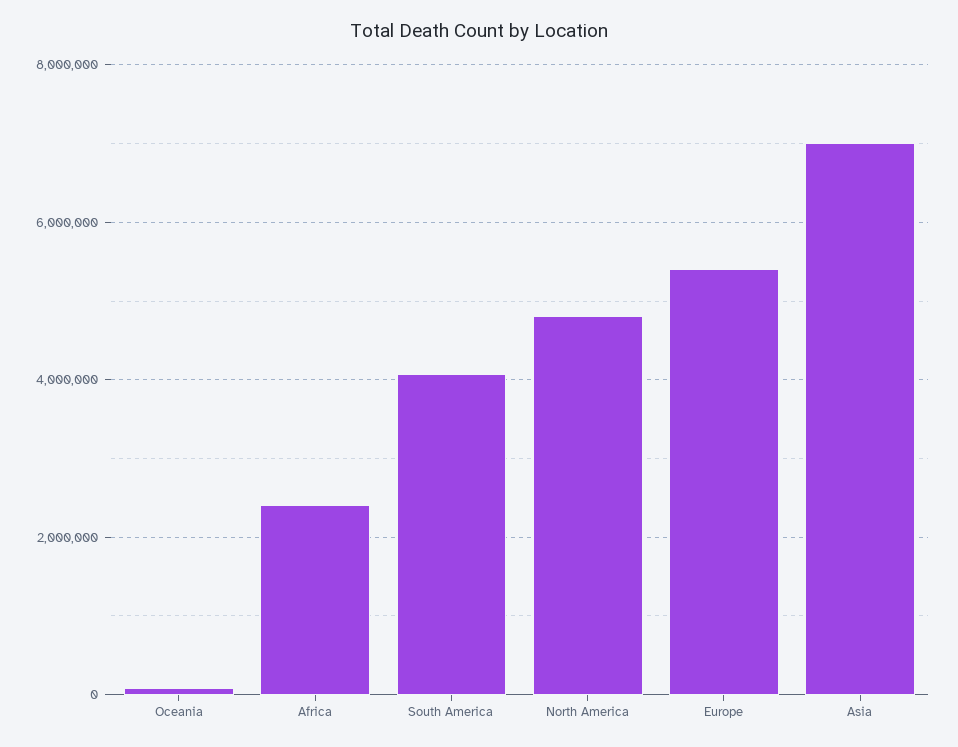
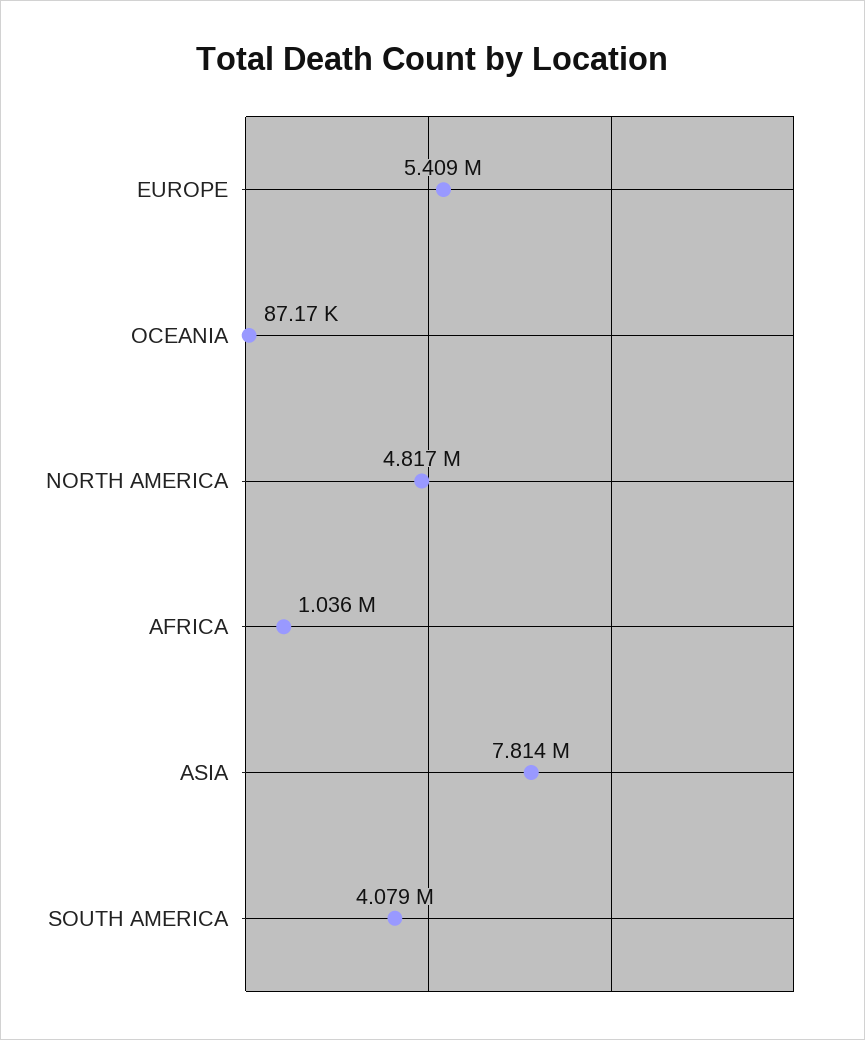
  {
    "Oceania": 87170,
-   "Africa": 2400000,
+   "Africa": 1036000,
    "South America": 4079000,
    "North America": 4817000,
    "Europe": 5409000,
-   "Asia": 7000000
+   "Asia": 7814000
  }

